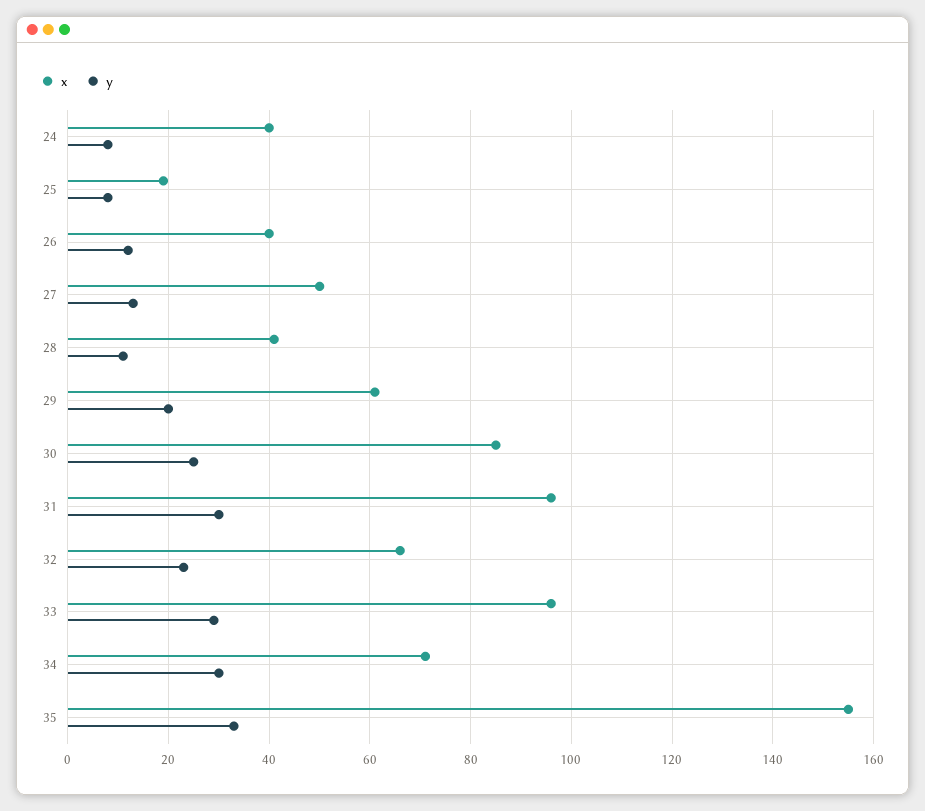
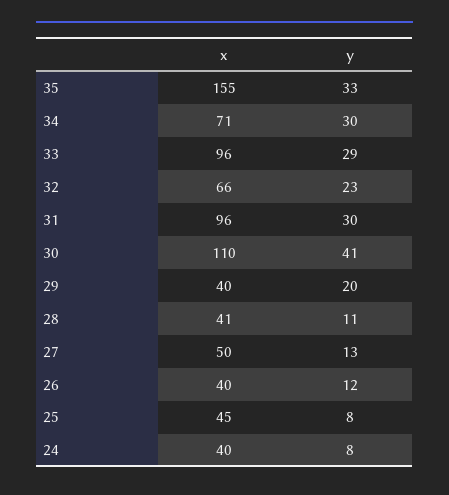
  {
    "x": {
      "24": 40,
-     "25": 20,
+     "25": 45,
      "26": 40,
      "27": 50,
      "28": 41,
-     "29": 60,
+     "29": 40,
-     "30": 85,
+     "30": 110,
      "31": 96,
      "32": 66,
      "33": 96,
      "34": 71,
      "35": 155
    },
    "y": {
      "24": 8,
      "25": 8,
      "26": 12,
      "27": 13,
      "28": 11,
      "29": 20,
-     "30": 25,
+     "30": 41,
      "31": 30,
      "32": 23,
      "33": 29,
      "34": 30,
      "35": 33
    }
  }

